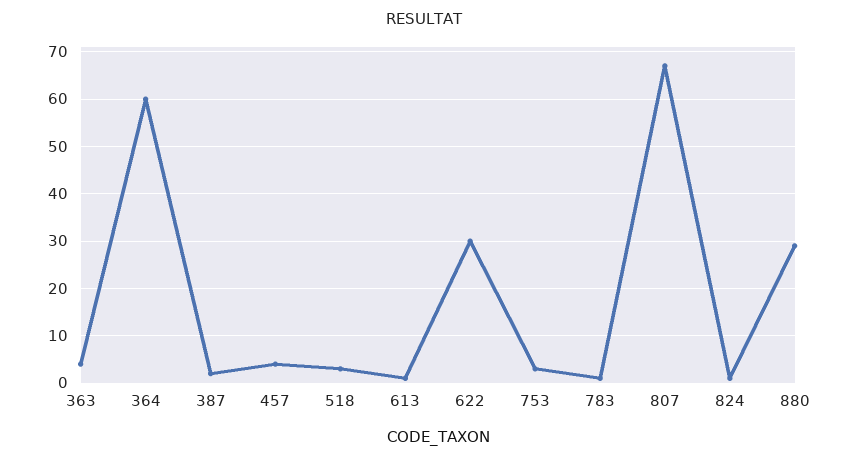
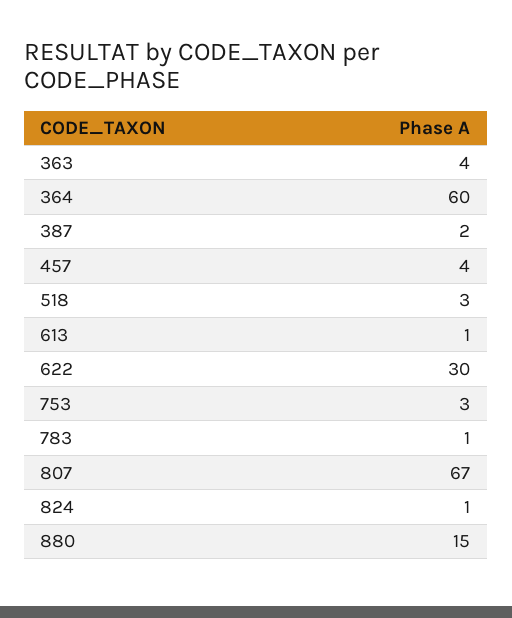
  {
    "363": 4,
    "364": 60,
    "387": 2,
    "457": 4,
    "518": 3,
    "613": 1,
    "622": 30,
    "753": 3,
    "783": 1,
    "807": 67,
    "824": 1,
-   "880": 30
+   "880": 15
  }

